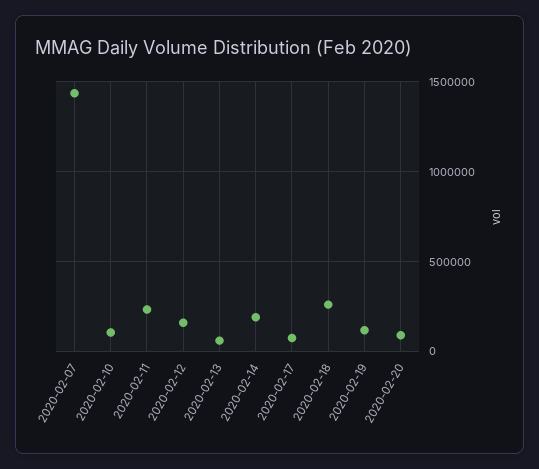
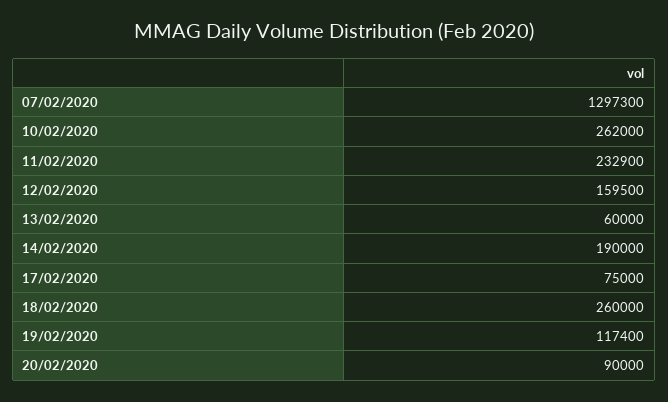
  {
-   "2020-02-07": 1450000,
+   "2020-02-07": 1297300,
-   "2020-02-10": 100000,
+   "2020-02-10": 262000,
    "2020-02-11": 232900,
    "2020-02-12": 159500,
    "2020-02-13": 60000,
    "2020-02-14": 190000,
    "2020-02-17": 75000,
    "2020-02-18": 260000,
    "2020-02-19": 117400,
    "2020-02-20": 90000
  }

